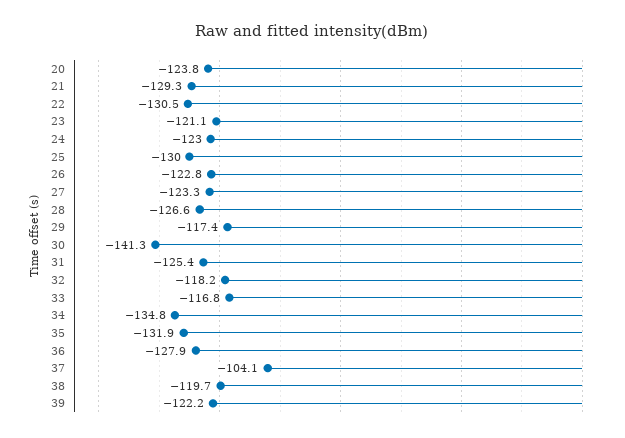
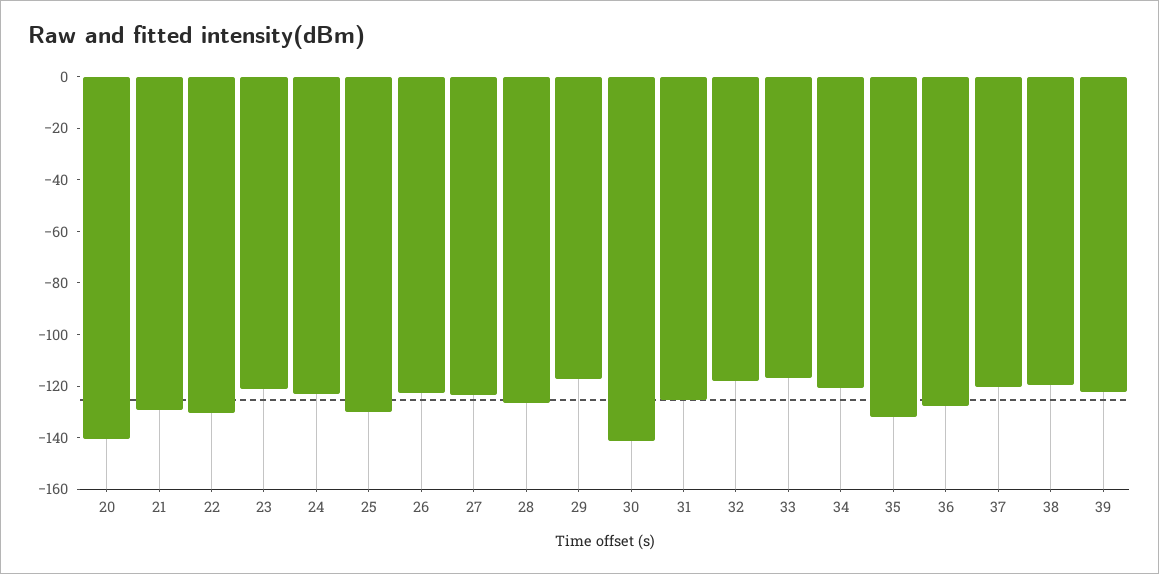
  {
-   "20": -123.8,
+   "20": -140,
    "21": -129.3,
    "22": -130.5,
    "23": -121.1,
    "24": -123,
    "25": -130,
    "26": -122.8,
    "27": -123.3,
    "28": -126.6,
    "29": -117.4,
    "30": -141.3,
    "31": -125.4,
    "32": -118.2,
    "33": -116.8,
-   "34": -134.8,
+   "34": -120,
    "35": -131.9,
    "36": -127.9,
-   "37": -104.1,
+   "37": -120,
    "38": -119.7,
    "39": -122.2
  }

